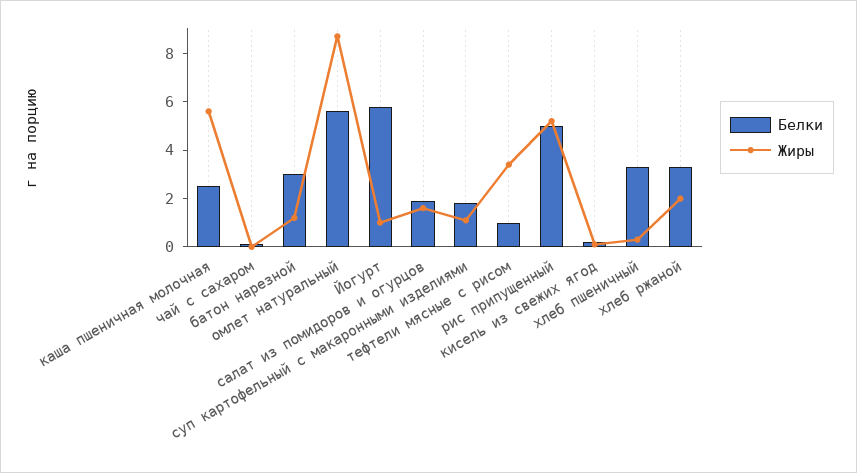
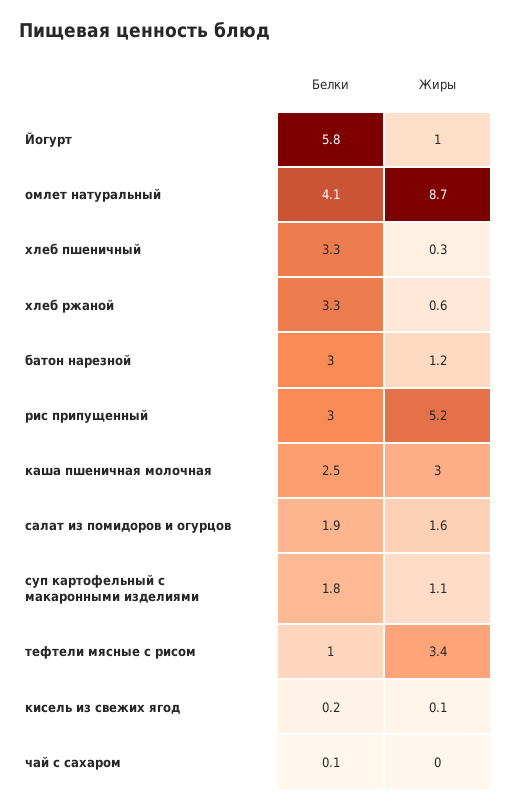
  {
    "Белки": {
      "каша пшеничная молочная": 2.5,
      "чай с сахаром": 0.1,
      "батон нарезной": 3,
-     "омлет натуральный": 5.5,
+     "омлет натуральный": 4.1,
      "Йогурт": 5.8,
      "салат из помидоров и огурцов": 1.9,
      "суп картофельный с макаронными изделиями": 1.8,
      "тефтели мясные с рисом": 1,
-     "рис припущенный": 5,
+     "рис припущенный": 3,
      "кисель из свежих ягод": 0.2,
      "хлеб пшеничный": 3.3,
      "хлеб ржаной": 3.3
    },
    "Жиры": {
-     "каша пшеничная молочная": 5.5,
+     "каша пшеничная молочная": 3,
      "чай с сахаром": 0,
      "батон нарезной": 1.2,
      "омлет натуральный": 8.7,
      "Йогурт": 1,
      "салат из помидоров и огурцов": 1.6,
      "суп картофельный с макаронными изделиями": 1.1,
      "тефтели мясные с рисом": 3.4,
      "рис припущенный": 5.2,
      "кисель из свежих ягод": 0.1,
      "хлеб пшеничный": 0.3,
-     "хлеб ржаной": 2
+     "хлеб ржаной": 0.6
    }
  }

